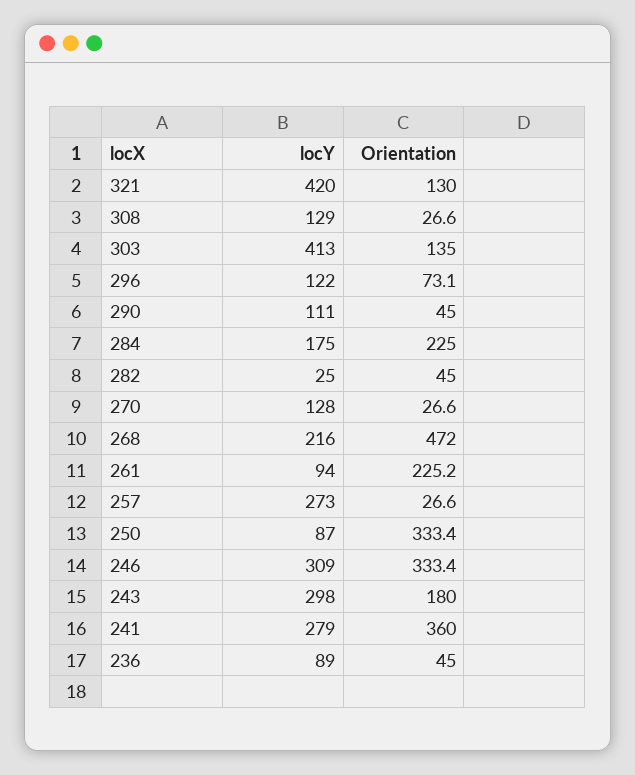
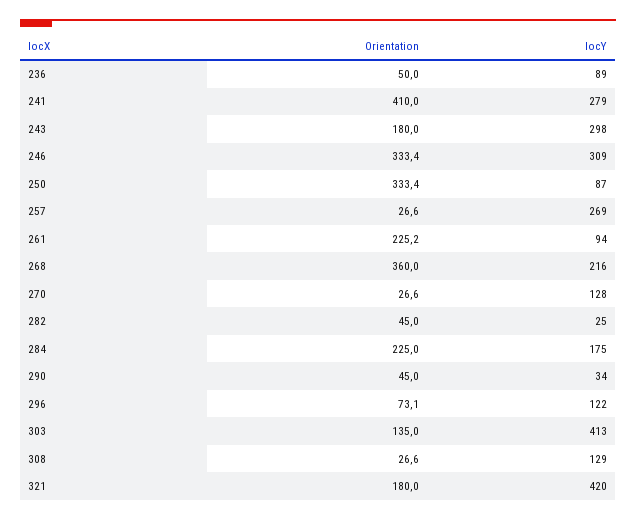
  {
    "locY": {
      "321": 420,
      "308": 129,
      "303": 413,
      "296": 122,
-     "290": 111,
+     "290": 34,
      "284": 175,
      "282": 25,
      "270": 128,
      "268": 216,
      "261": 94,
-     "257": 273,
+     "257": 269,
      "250": 87,
      "246": 309,
      "243": 298,
      "241": 279,
      "236": 89
    },
    "Orientation": {
-     "321": 130,
+     "321": 180,
      "308": 26.6,
      "303": 135,
      "296": 73.1,
      "290": 45,
      "284": 225,
      "282": 45,
      "270": 26.6,
-     "268": 472,
+     "268": 360,
      "261": 225.2,
      "257": 26.6,
      "250": 333.4,
      "246": 333.4,
      "243": 180,
-     "241": 360,
+     "241": 410,
-     "236": 45
+     "236": 50
    }
  }

